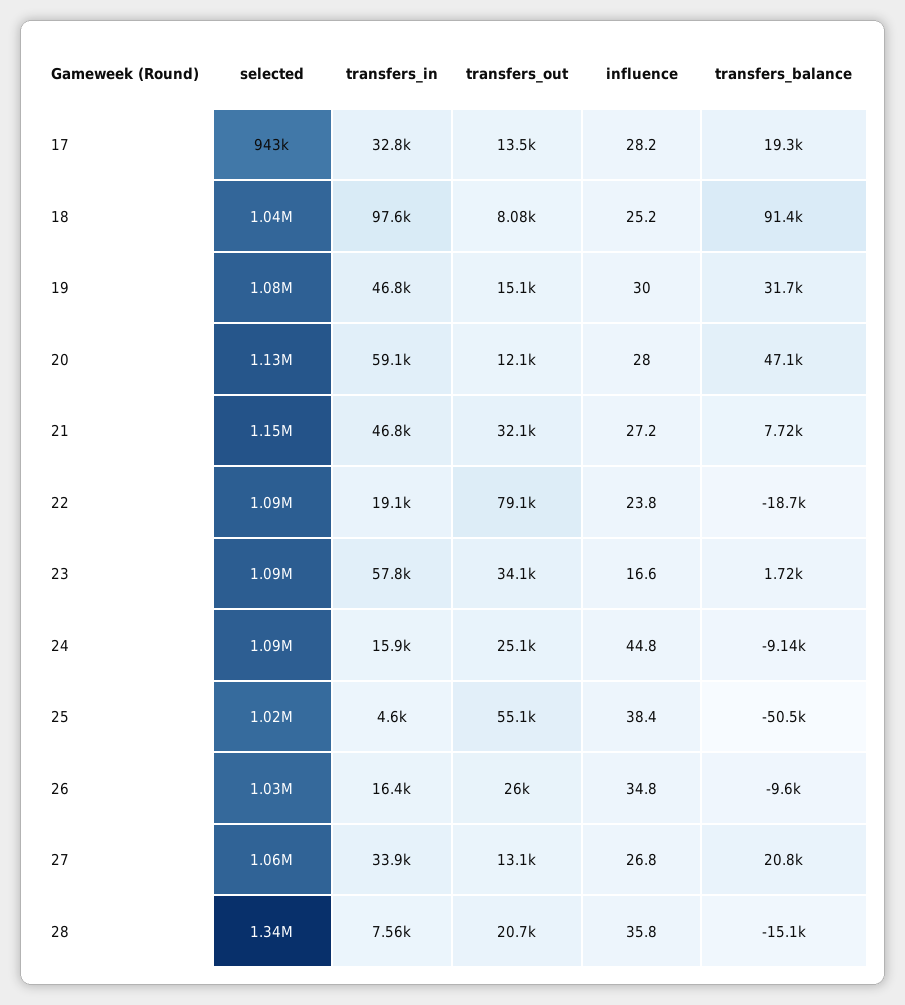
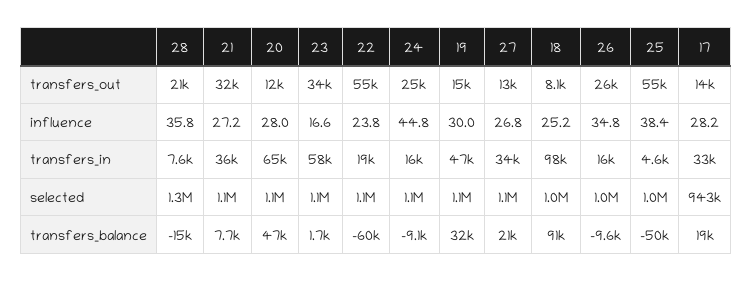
  {
    "selected": {
      "17": 943000,
      "18": 1040000,
      "19": 1080000,
      "20": 1130000,
      "21": 1150000,
      "22": 1090000,
      "23": 1090000,
      "24": 1090000,
      "25": 1020000,
      "26": 1030000,
      "27": 1060000,
      "28": 1340000
    },
    "transfers_in": {
      "17": 32800,
      "18": 97600,
      "19": 46800,
-     "20": 59100,
+     "20": 65000,
-     "21": 46800,
+     "21": 36000,
      "22": 19100,
      "23": 57800,
      "24": 15900,
      "25": 4600,
      "26": 16400,
      "27": 33900,
      "28": 7560
    },
    "transfers_out": {
      "17": 13500,
      "18": 8080,
      "19": 15100,
      "20": 12100,
      "21": 32100,
-     "22": 79100,
+     "22": 55000,
      "23": 34100,
      "24": 25100,
      "25": 55100,
      "26": 26000,
      "27": 13100,
      "28": 20700
    },
    "influence": {
      "17": 28.2,
      "18": 25.2,
      "19": 30,
      "20": 28,
      "21": 27.2,
      "22": 23.8,
      "23": 16.6,
      "24": 44.8,
      "25": 38.4,
      "26": 34.8,
      "27": 26.8,
      "28": 35.8
    },
    "transfers_balance": {
      "17": 19300,
      "18": 91400,
      "19": 31700,
      "20": 47100,
      "21": 7720,
-     "22": -18700,
+     "22": -60000,
      "23": 1720,
      "24": -9140,
      "25": -50500,
      "26": -9600,
      "27": 20800,
      "28": -15100
    }
  }

